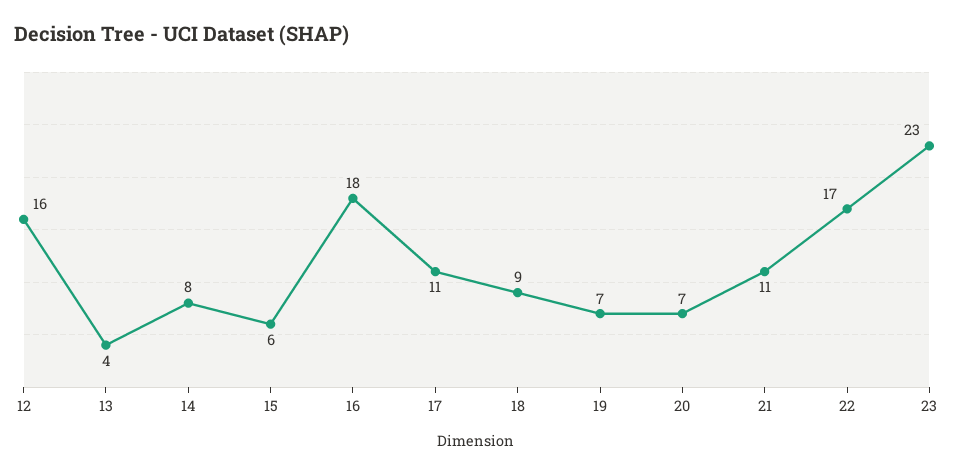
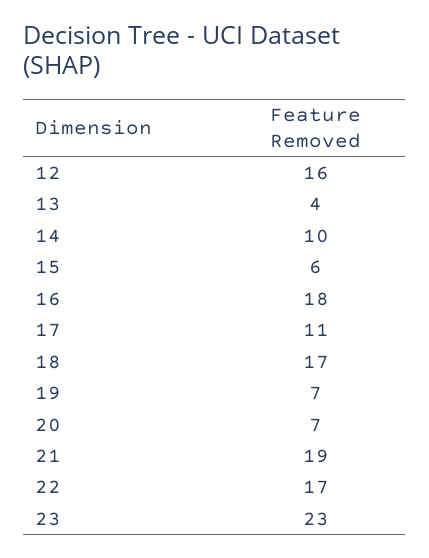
  {
    "12": 16,
    "13": 4,
-   "14": 8,
+   "14": 10,
    "15": 6,
    "16": 18,
    "17": 11,
-   "18": 9,
+   "18": 17,
    "19": 7,
    "20": 7,
-   "21": 11,
+   "21": 19,
    "22": 17,
    "23": 23
  }

